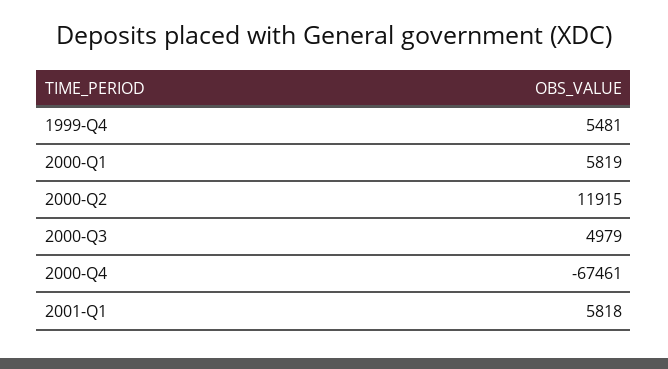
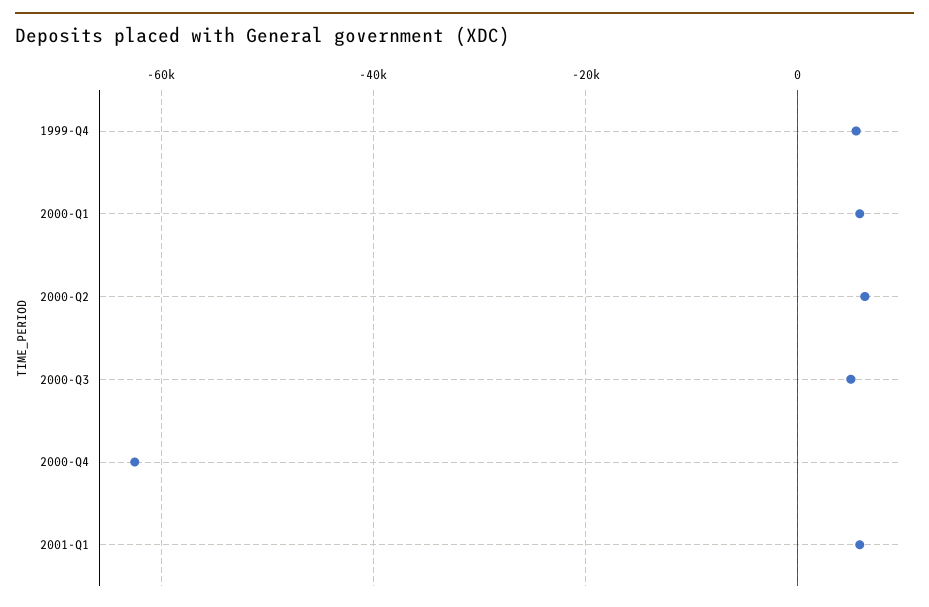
  {
    "1999-Q4": 5481,
    "2000-Q1": 5819,
-   "2000-Q2": 11915,
+   "2000-Q2": 6000,
    "2000-Q3": 4979,
-   "2000-Q4": -67461,
+   "2000-Q4": -62000,
    "2001-Q1": 5818
  }

